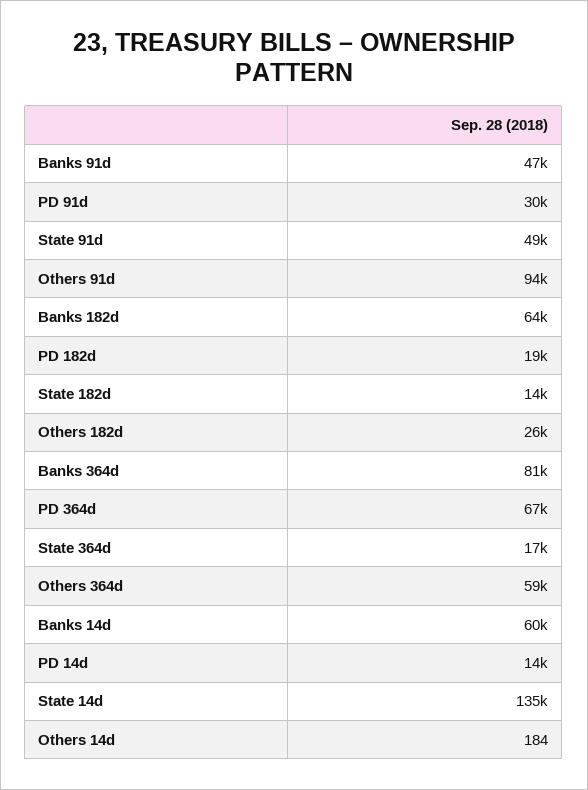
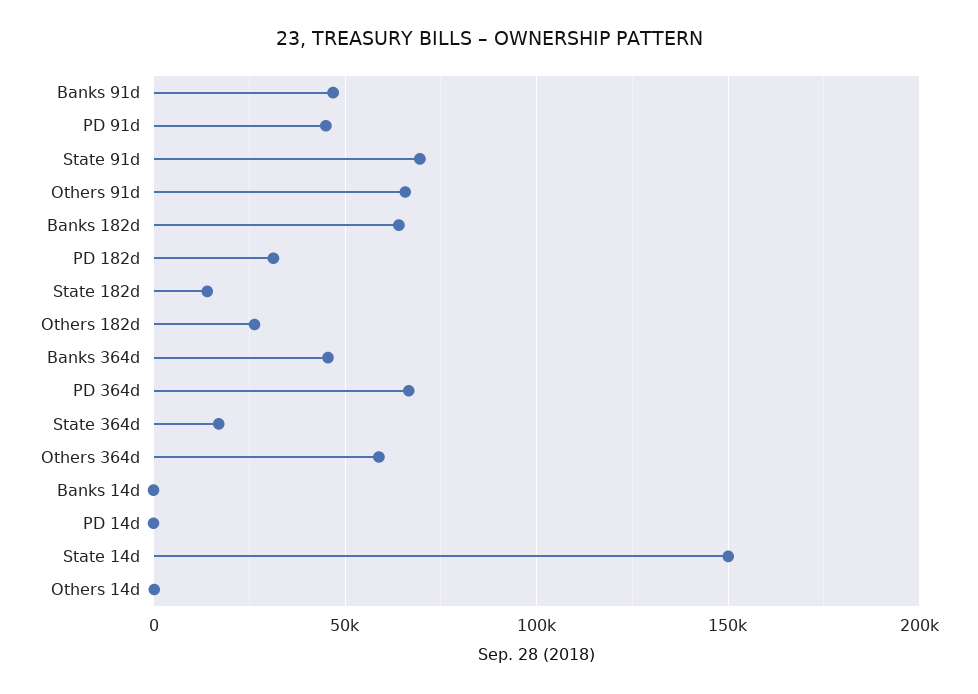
  {
    "Banks 91d": 47000,
-   "PD 91d": 30000,
+   "PD 91d": 45000,
-   "State 91d": 49000,
+   "State 91d": 70000,
-   "Others 91d": 94000,
+   "Others 91d": 65000,
    "Banks 182d": 64000,
-   "PD 182d": 19000,
+   "PD 182d": 30000,
    "State 182d": 14000,
    "Others 182d": 26000,
-   "Banks 364d": 81000,
+   "Banks 364d": 45000,
    "PD 364d": 67000,
    "State 364d": 17000,
    "Others 364d": 59000,
-   "Banks 14d": 60000,
+   "Banks 14d": 0,
-   "PD 14d": 14000,
+   "PD 14d": 0,
-   "State 14d": 135000,
+   "State 14d": 150000,
    "Others 14d": 184
  }

